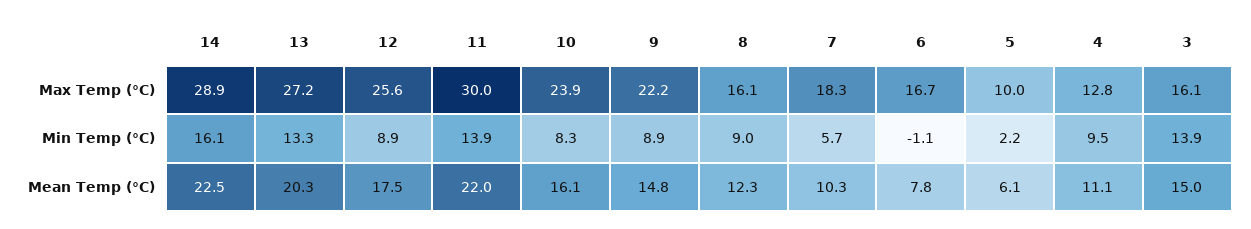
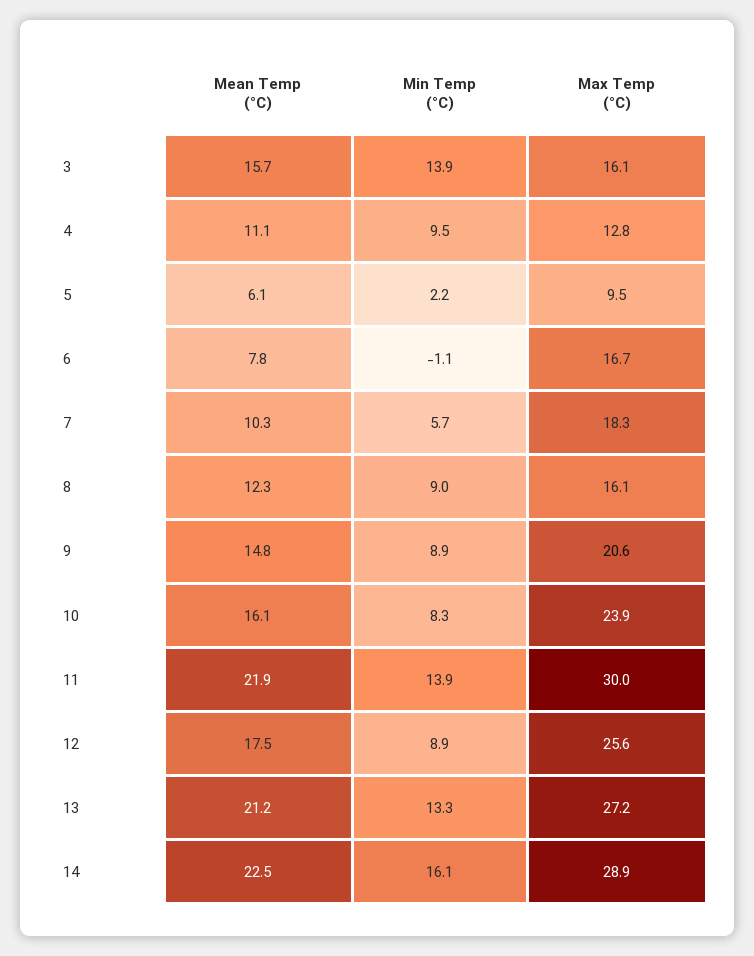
  {
    "14": {
      "Max Temp (°C)": 28.9,
      "Min Temp (°C)": 16.1,
      "Mean Temp (°C)": 22.5
    },
    "13": {
      "Max Temp (°C)": 27.2,
      "Min Temp (°C)": 13.3,
-     "Mean Temp (°C)": 20.3
+     "Mean Temp (°C)": 21.2
    },
    "12": {
      "Max Temp (°C)": 25.6,
      "Min Temp (°C)": 8.9,
      "Mean Temp (°C)": 17.5
    },
    "11": {
      "Max Temp (°C)": 30,
      "Min Temp (°C)": 13.9,
-     "Mean Temp (°C)": 22
+     "Mean Temp (°C)": 21.9
    },
    "10": {
      "Max Temp (°C)": 23.9,
      "Min Temp (°C)": 8.3,
      "Mean Temp (°C)": 16.1
    },
    "9": {
-     "Max Temp (°C)": 22.2,
+     "Max Temp (°C)": 20.6,
      "Min Temp (°C)": 8.9,
      "Mean Temp (°C)": 14.8
    },
    "8": {
      "Max Temp (°C)": 16.1,
      "Min Temp (°C)": 9,
      "Mean Temp (°C)": 12.3
    },
    "7": {
      "Max Temp (°C)": 18.3,
      "Min Temp (°C)": 5.7,
      "Mean Temp (°C)": 10.3
    },
    "6": {
      "Max Temp (°C)": 16.7,
      "Min Temp (°C)": -1.1,
      "Mean Temp (°C)": 7.8
    },
    "5": {
-     "Max Temp (°C)": 10,
+     "Max Temp (°C)": 9.5,
      "Min Temp (°C)": 2.2,
      "Mean Temp (°C)": 6.1
    },
    "4": {
      "Max Temp (°C)": 12.8,
      "Min Temp (°C)": 9.5,
      "Mean Temp (°C)": 11.1
    },
    "3": {
      "Max Temp (°C)": 16.1,
      "Min Temp (°C)": 13.9,
-     "Mean Temp (°C)": 15
+     "Mean Temp (°C)": 15.7
    }
  }

